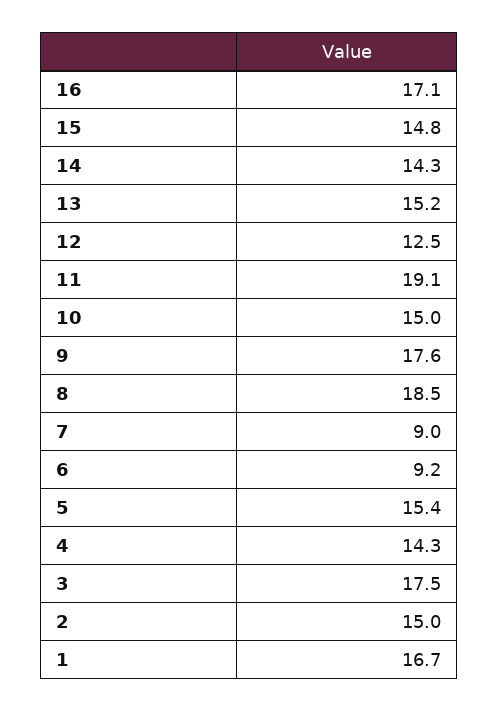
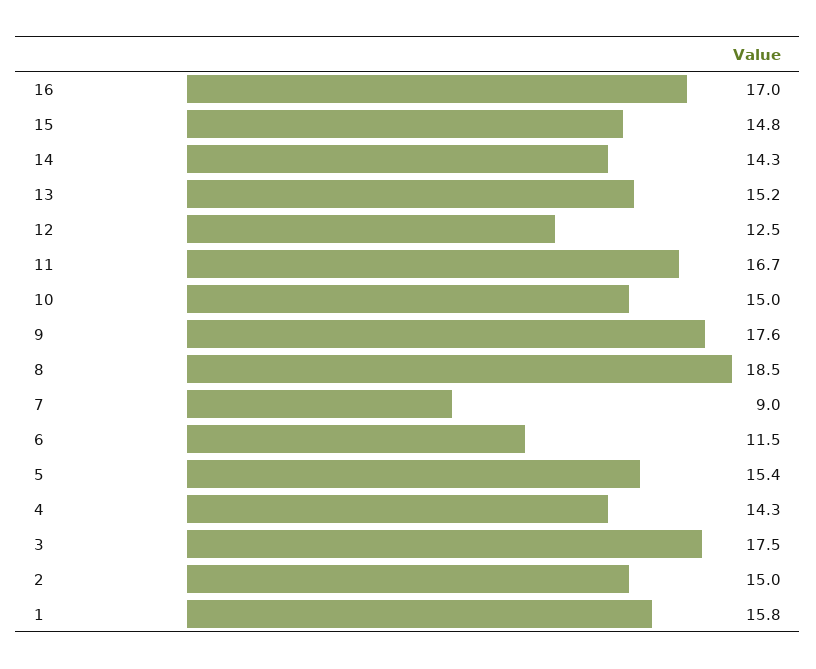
  {
-   "16": 17.1,
+   "16": 17,
    "15": 14.8,
    "14": 14.3,
    "13": 15.2,
    "12": 12.5,
-   "11": 19.1,
+   "11": 16.7,
    "10": 15,
    "9": 17.6,
    "8": 18.5,
    "7": 9,
-   "6": 9.2,
+   "6": 11.5,
    "5": 15.4,
    "4": 14.3,
    "3": 17.5,
    "2": 15,
-   "1": 16.7
+   "1": 15.8
  }

